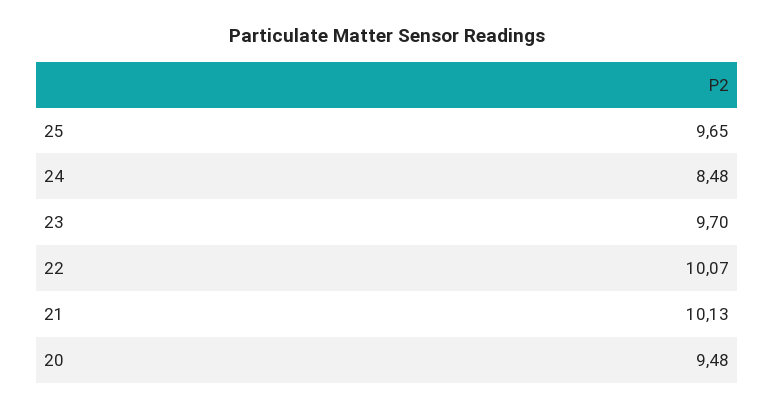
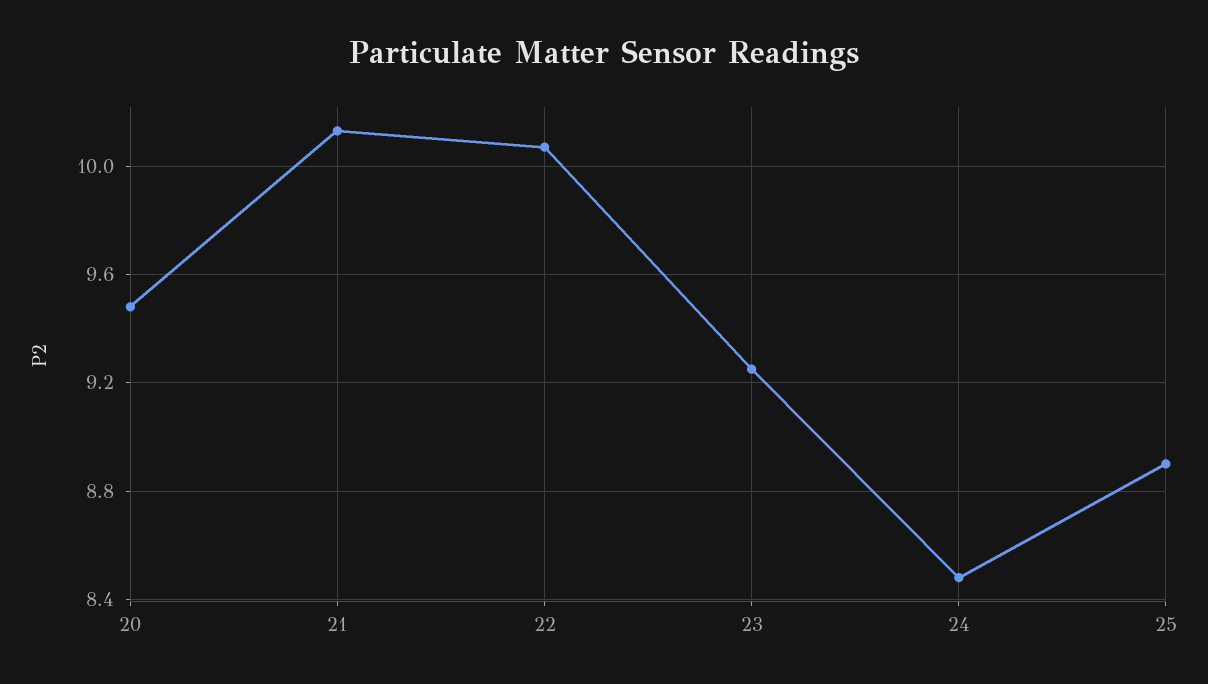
  {
-   "25": 9.65,
+   "25": 8.9,
    "24": 8.48,
-   "23": 9.7,
+   "23": 9.25,
    "22": 10.07,
    "21": 10.13,
    "20": 9.48
  }

